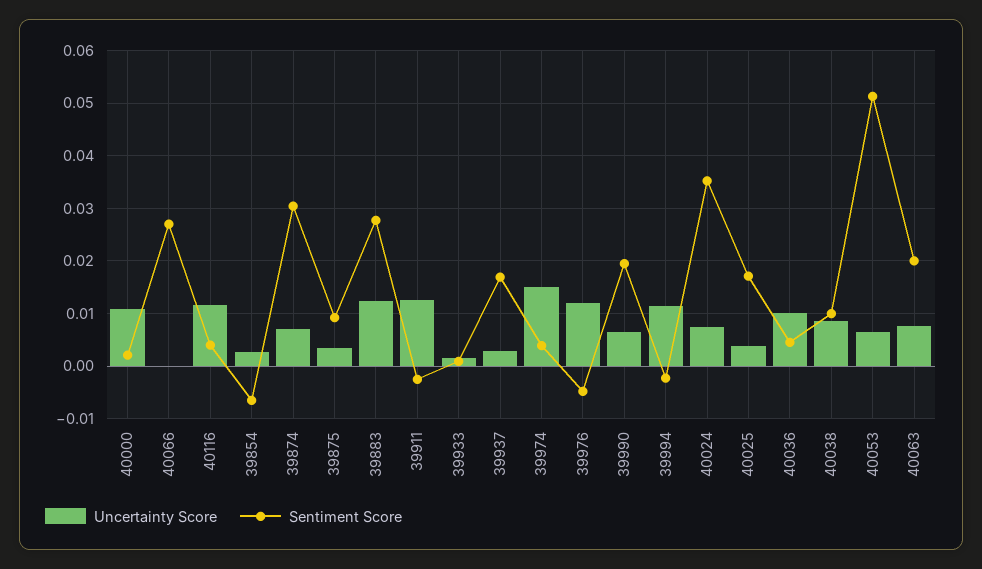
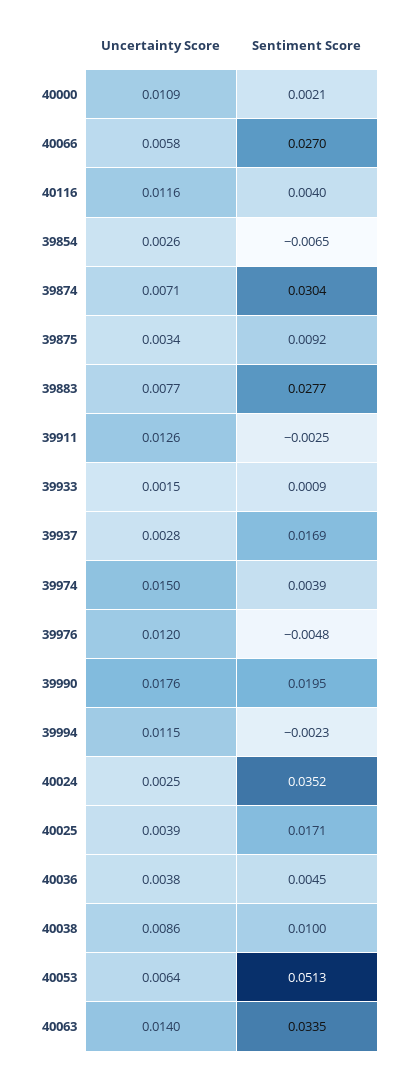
  {
    "Uncertainty Score": {
      "40000": 0.0109,
-     "40066": 0,
+     "40066": 0.0058,
      "40116": 0.0116,
      "39854": 0.0026,
      "39874": 0.0071,
      "39875": 0.0034,
-     "39883": 0.012,
+     "39883": 0.0077,
      "39911": 0.0126,
      "39933": 0.0015,
      "39937": 0.0028,
      "39974": 0.015,
      "39976": 0.012,
-     "39990": 0.006,
+     "39990": 0.0176,
      "39994": 0.0115,
-     "40024": 0.008,
+     "40024": 0.0025,
      "40025": 0.0039,
-     "40036": 0.01,
+     "40036": 0.0038,
      "40038": 0.0086,
      "40053": 0.0064,
-     "40063": 0.008
+     "40063": 0.014
    },
    "Sentiment Score": {
      "40000": 0.0021,
      "40066": 0.027,
      "40116": 0.004,
      "39854": -0.0065,
      "39874": 0.0304,
      "39875": 0.0092,
      "39883": 0.0277,
      "39911": -0.0025,
      "39933": 0.0009,
      "39937": 0.0169,
      "39974": 0.0039,
      "39976": -0.0048,
      "39990": 0.0195,
      "39994": -0.0023,
      "40024": 0.0352,
      "40025": 0.0171,
      "40036": 0.0045,
      "40038": 0.01,
      "40053": 0.0513,
-     "40063": 0.02
+     "40063": 0.0335
    }
  }

